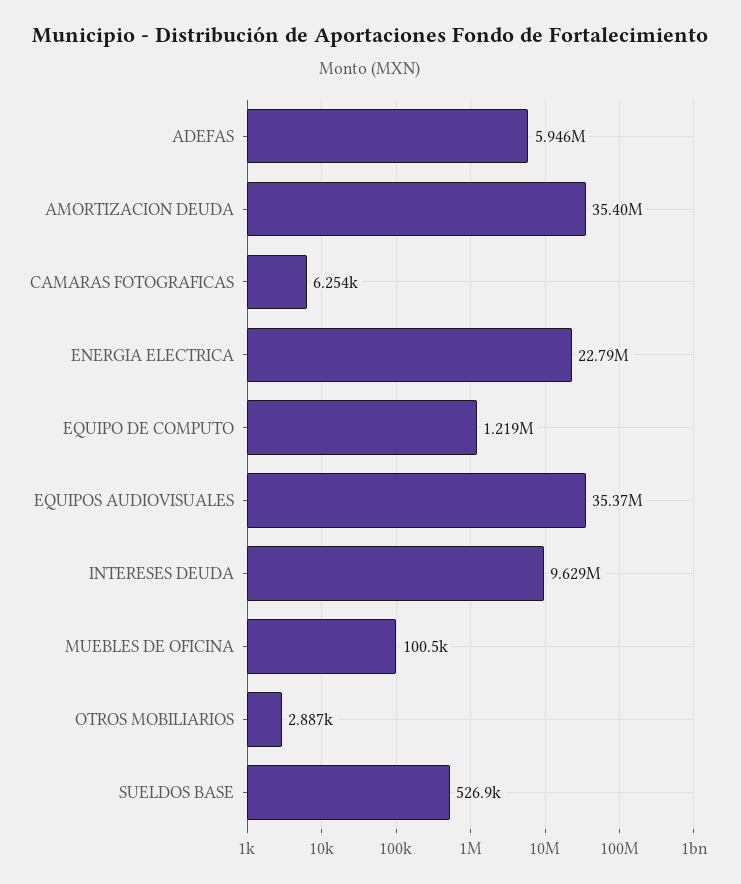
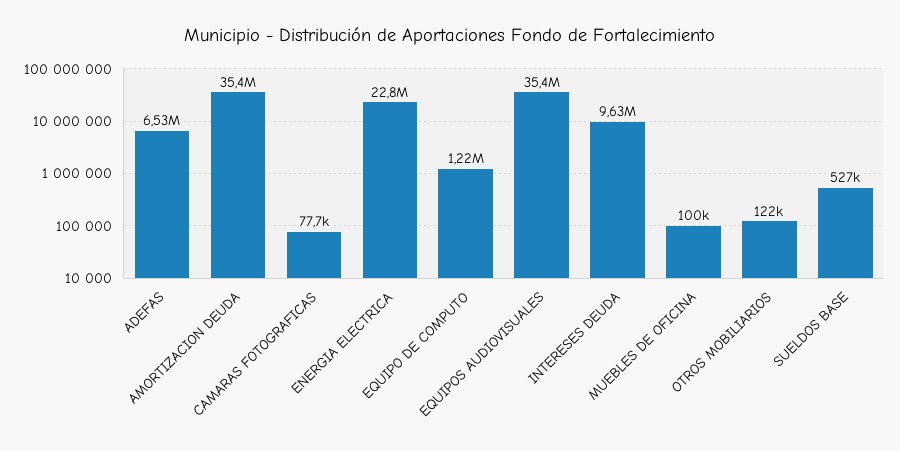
  {
-   "ADEFAS": 5946000,
+   "ADEFAS": 6530000,
    "AMORTIZACION DEUDA": 35400000,
-   "CAMARAS FOTOGRAFICAS": 6254,
+   "CAMARAS FOTOGRAFICAS": 77700,
    "ENERGIA ELECTRICA": 22790000,
    "EQUIPO DE COMPUTO": 1219000,
    "EQUIPOS AUDIOVISUALES": 35370000,
    "INTERESES DEUDA": 9629000,
    "MUEBLES DE OFICINA": 100500,
-   "OTROS MOBILIARIOS": 2887,
+   "OTROS MOBILIARIOS": 122000,
    "SUELDOS BASE": 526900
  }

